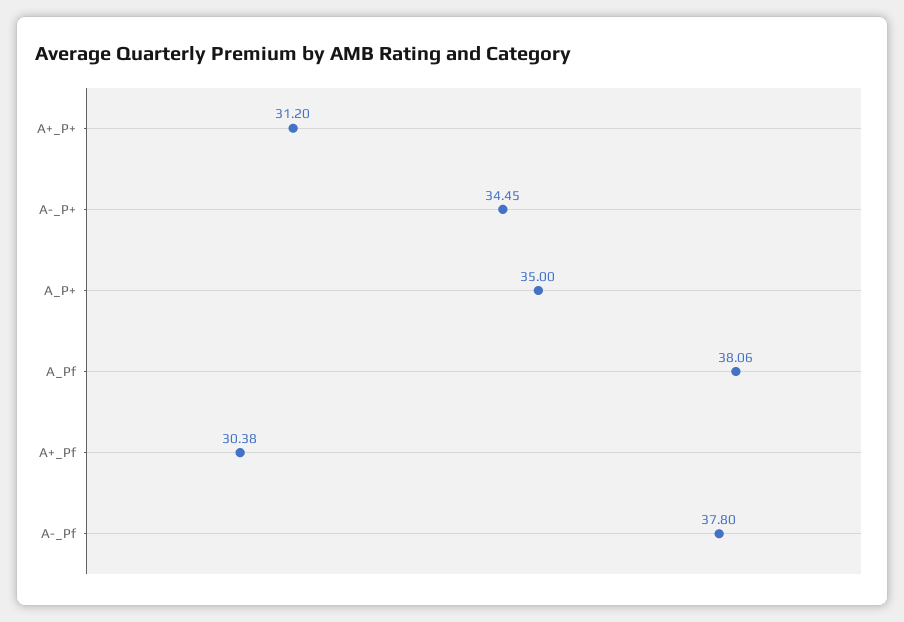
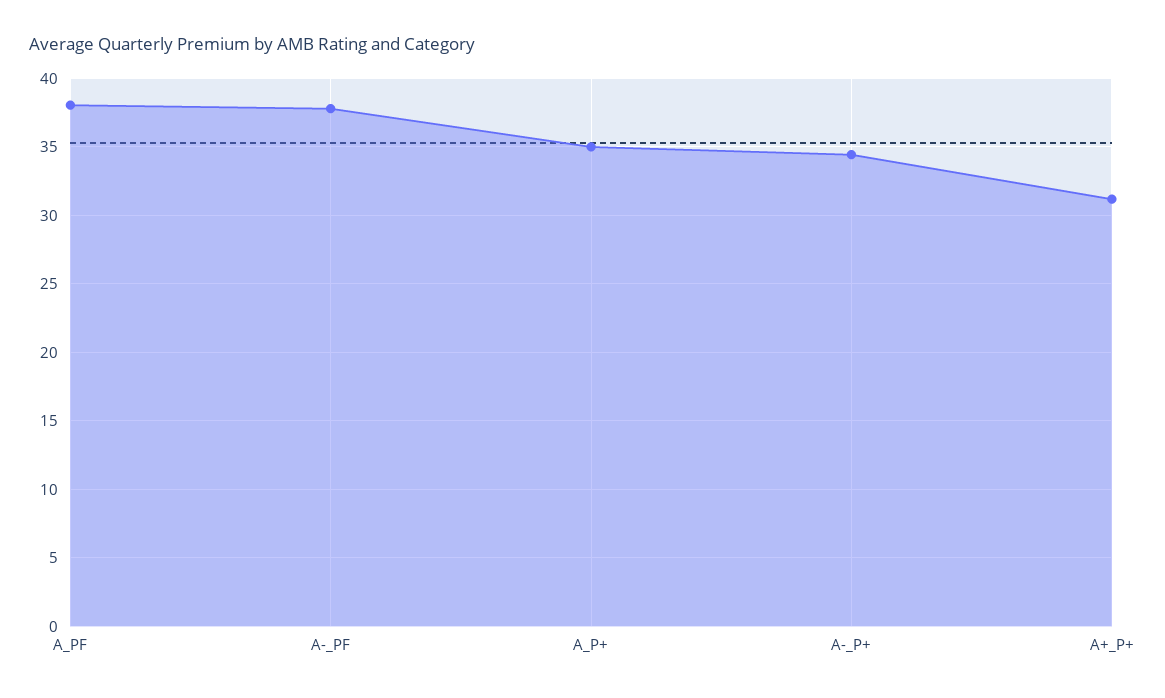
  {
    "A+_P+": 31.2,
    "A-_P+": 34.45,
    "A_P+": 35,
    "A_Pf": 38.06,
-   "A+_Pf": 30.38,
    "A-_Pf": 37.8
  }

